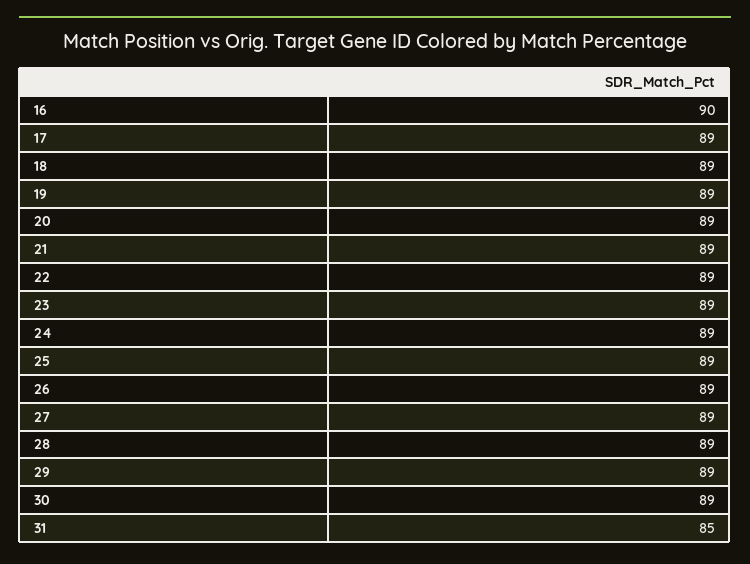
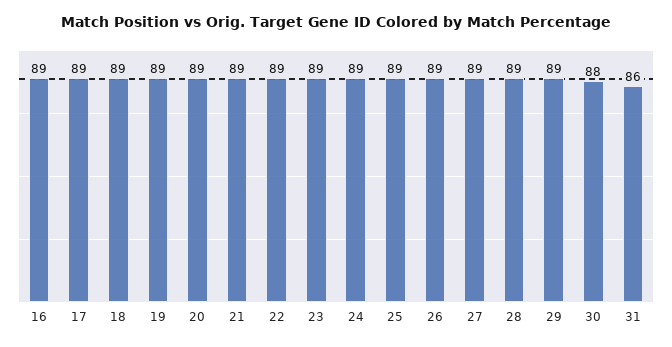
  {
-   "16": 90,
+   "16": 89,
    "17": 89,
    "18": 89,
    "19": 89,
    "20": 89,
    "21": 89,
    "22": 89,
    "23": 89,
    "24": 89,
    "25": 89,
    "26": 89,
    "27": 89,
    "28": 89,
    "29": 89,
-   "30": 89,
+   "30": 88,
-   "31": 85
+   "31": 86
  }

